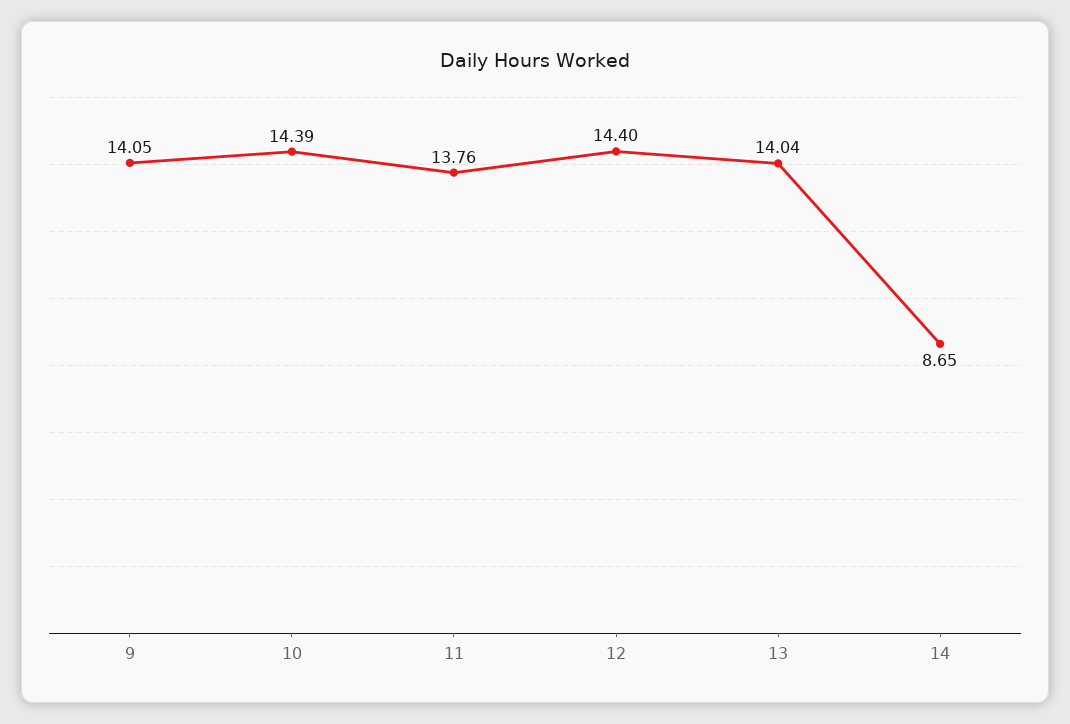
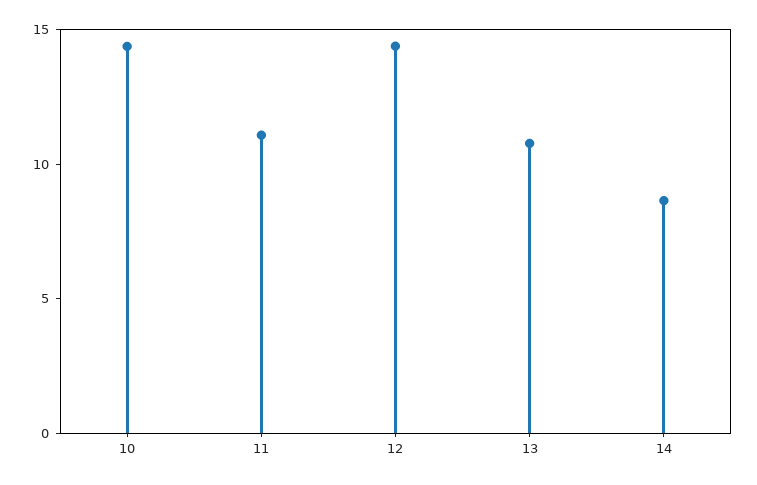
  {
-   "9": 14.05,
    "10": 14.39,
-   "11": 13.76,
+   "11": 11,
    "12": 14.4,
-   "13": 14.04,
+   "13": 11,
    "14": 8.65
  }

